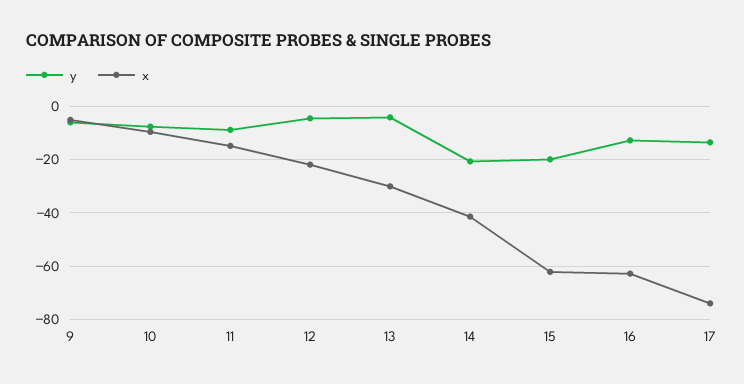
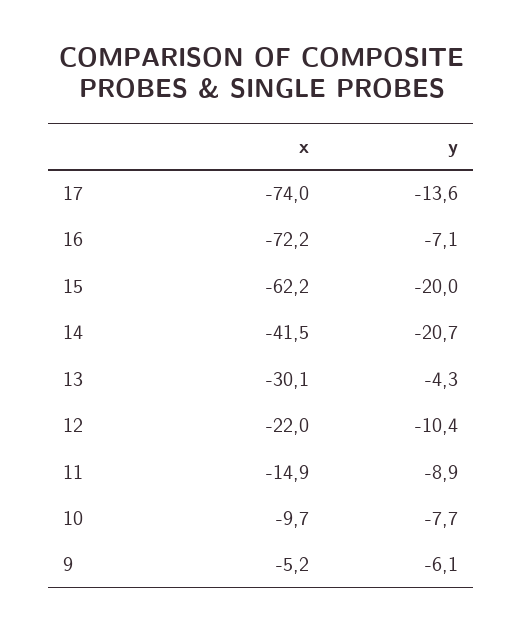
  {
    "y": {
      "9": -6.1,
      "10": -7.7,
      "11": -8.9,
-     "12": -5,
+     "12": -10.4,
      "13": -4.3,
      "14": -20.7,
      "15": -20,
-     "16": -12.5,
+     "16": -7.1,
      "17": -13.6
    },
    "x": {
      "9": -5.2,
      "10": -9.7,
      "11": -14.9,
      "12": -22,
      "13": -30.1,
      "14": -41.5,
      "15": -62.2,
-     "16": -62.5,
+     "16": -72.2,
      "17": -74
    }
  }

